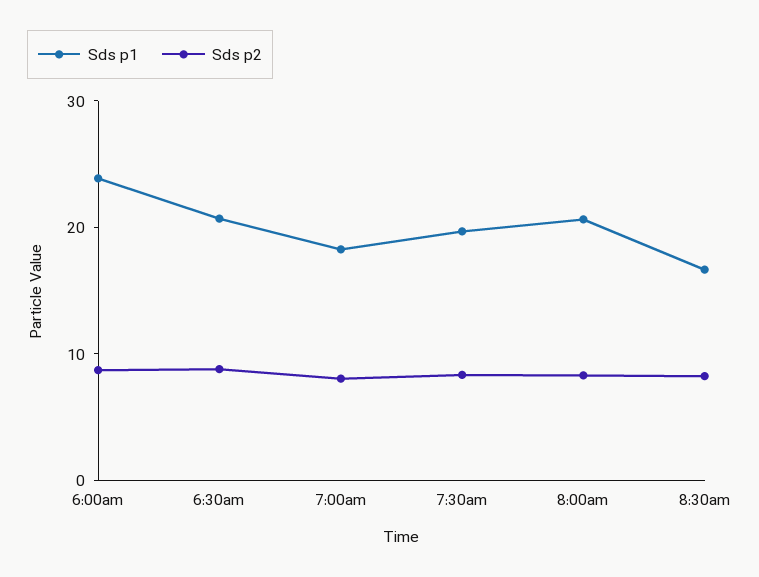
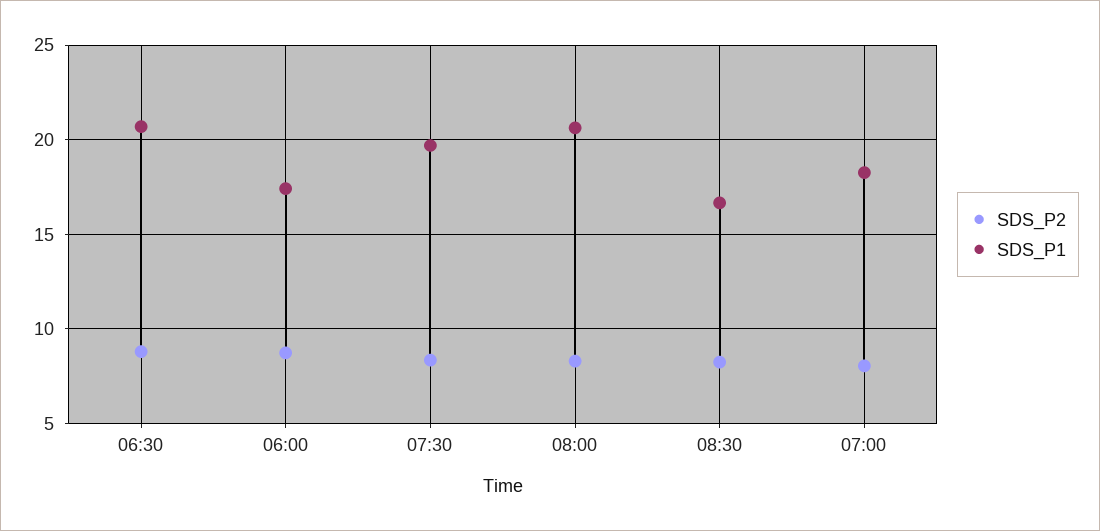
  {
    "Sds p1": {
-     "6:00am": 24,
+     "6:00am": 17.5,
      "6:30am": 20.5,
      "7:00am": 18.5,
      "7:30am": 19.5,
      "8:00am": 20.5,
      "8:30am": 16.5
    },
    "Sds p2": {
      "6:00am": 8.5,
      "6:30am": 9,
      "7:00am": 8,
      "7:30am": 8.5,
      "8:00am": 8.5,
      "8:30am": 8.5
    }
  }

